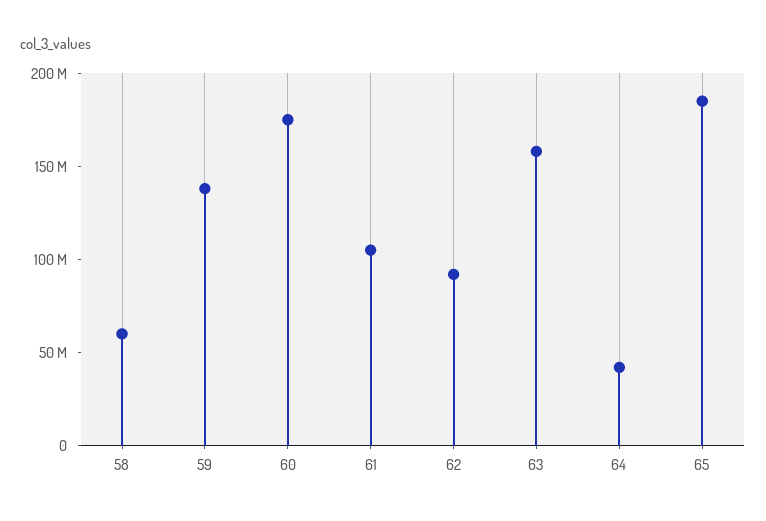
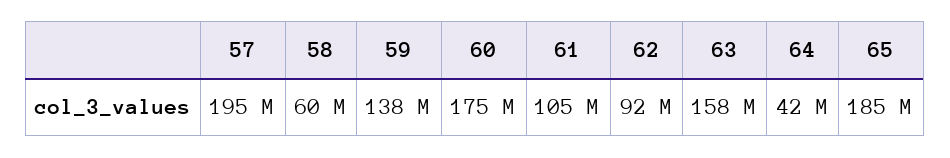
  {
    "58": 60000000,
    "59": 138000000,
    "60": 175000000,
    "61": 105000000,
    "62": 92000000,
    "63": 158000000,
    "64": 42000000,
-   "65": 185000000
+   "65": 185000000,
+   "57": 195000000
  }

